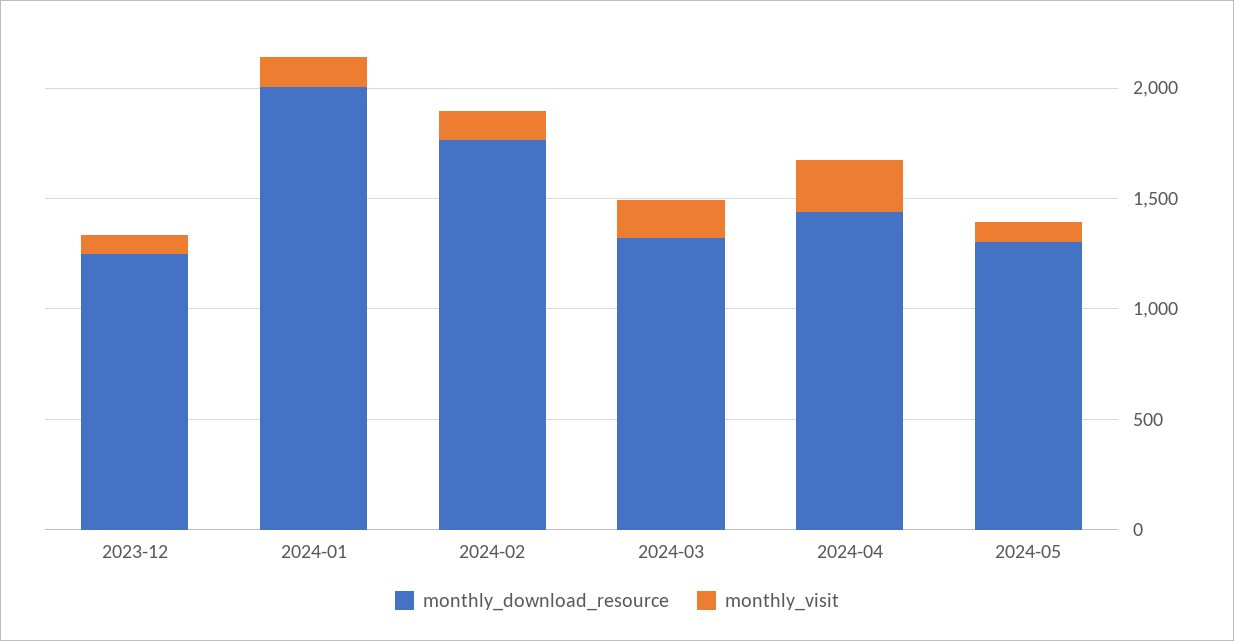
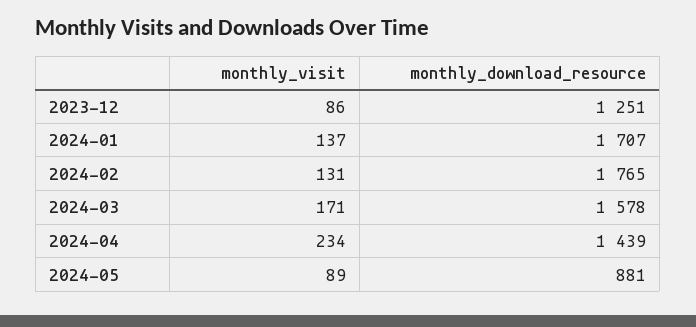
  {
    "monthly_download_resource": {
      "2023-12": 1251,
-     "2024-01": 2000,
+     "2024-01": 1707,
      "2024-02": 1765,
-     "2024-03": 1300,
+     "2024-03": 1578,
      "2024-04": 1439,
-     "2024-05": 1300
+     "2024-05": 881
    },
    "monthly_visit": {
      "2023-12": 86,
      "2024-01": 137,
      "2024-02": 131,
      "2024-03": 171,
      "2024-04": 234,
      "2024-05": 89
    }
  }

